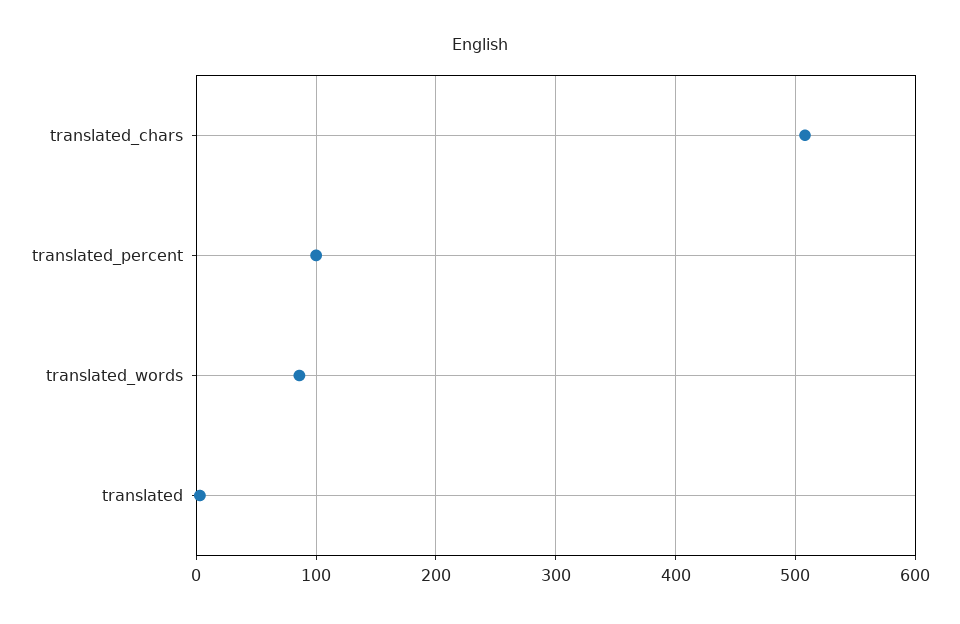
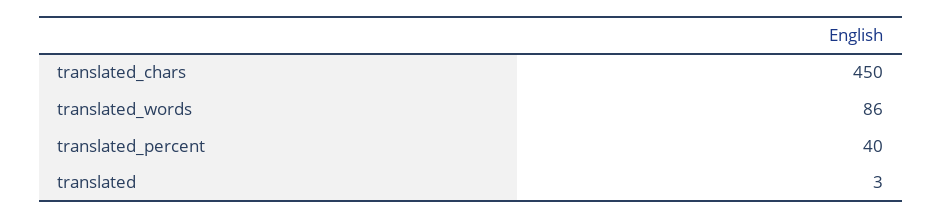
  {
-   "translated_chars": 510,
+   "translated_chars": 450,
-   "translated_percent": 100,
+   "translated_percent": 40,
    "translated_words": 86,
    "translated": 3
  }

